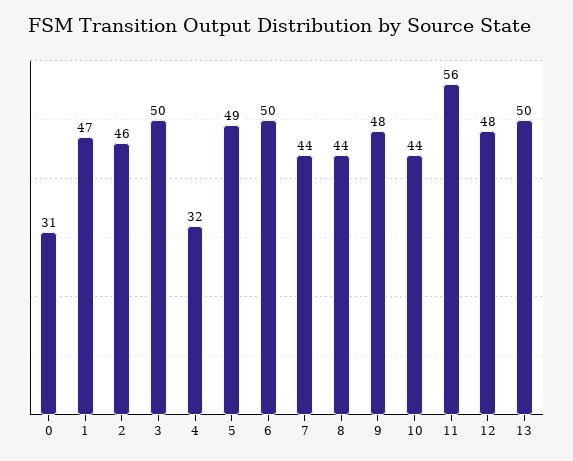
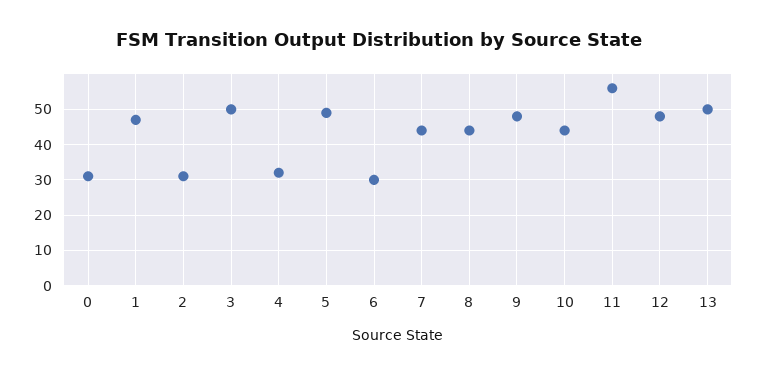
  {
    "0": 31,
    "1": 47,
-   "2": 46,
+   "2": 30,
    "3": 50,
    "4": 32,
    "5": 49,
-   "6": 50,
+   "6": 30,
    "7": 44,
    "8": 44,
    "9": 48,
    "10": 44,
    "11": 56,
    "12": 48,
    "13": 50
  }

